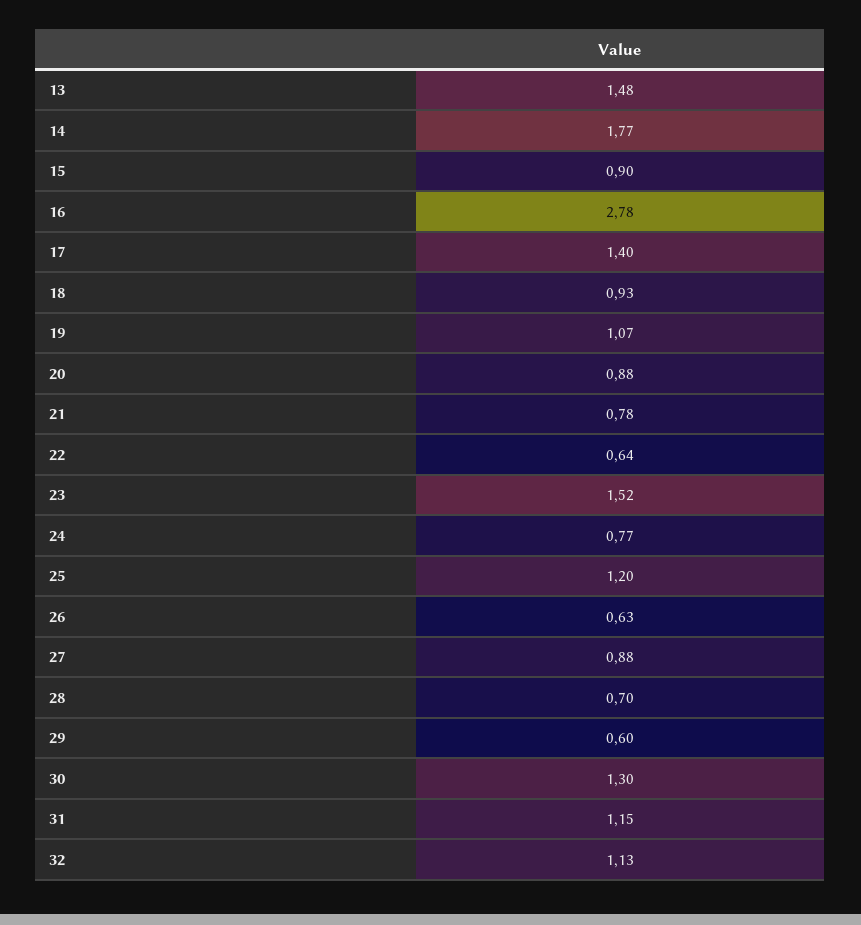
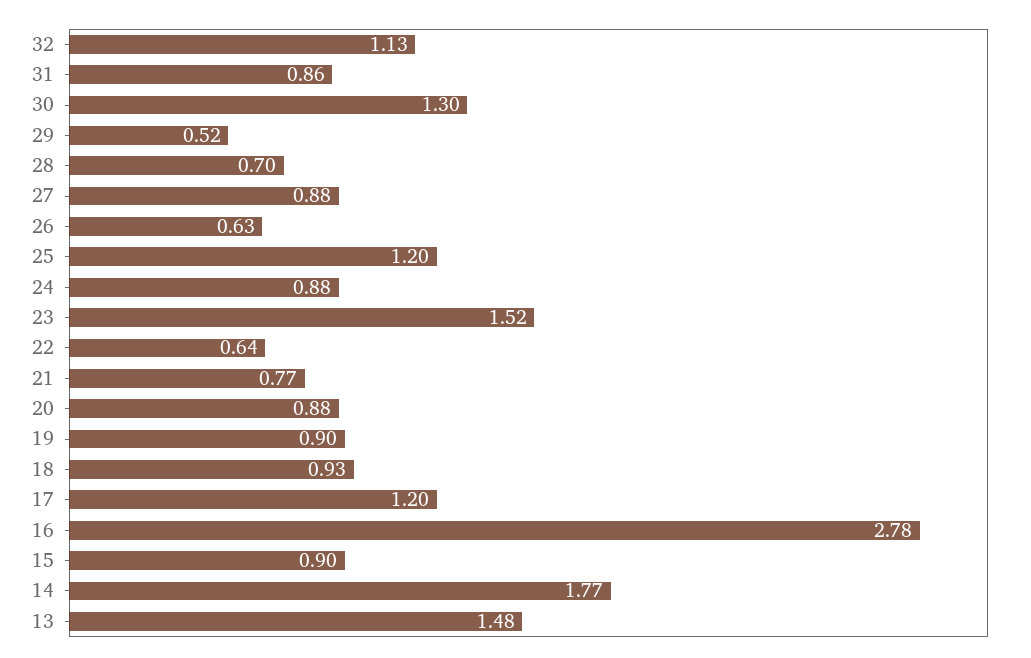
  {
    "13": 1.48,
    "14": 1.77,
    "15": 0.9,
    "16": 2.78,
-   "17": 1.4,
+   "17": 1.2,
    "18": 0.93,
-   "19": 1.07,
+   "19": 0.9,
    "20": 0.88,
-   "21": 0.78,
+   "21": 0.77,
    "22": 0.64,
    "23": 1.52,
-   "24": 0.77,
+   "24": 0.88,
    "25": 1.2,
    "26": 0.63,
    "27": 0.88,
    "28": 0.7,
-   "29": 0.6,
+   "29": 0.52,
    "30": 1.3,
-   "31": 1.15,
+   "31": 0.86,
    "32": 1.13
  }

